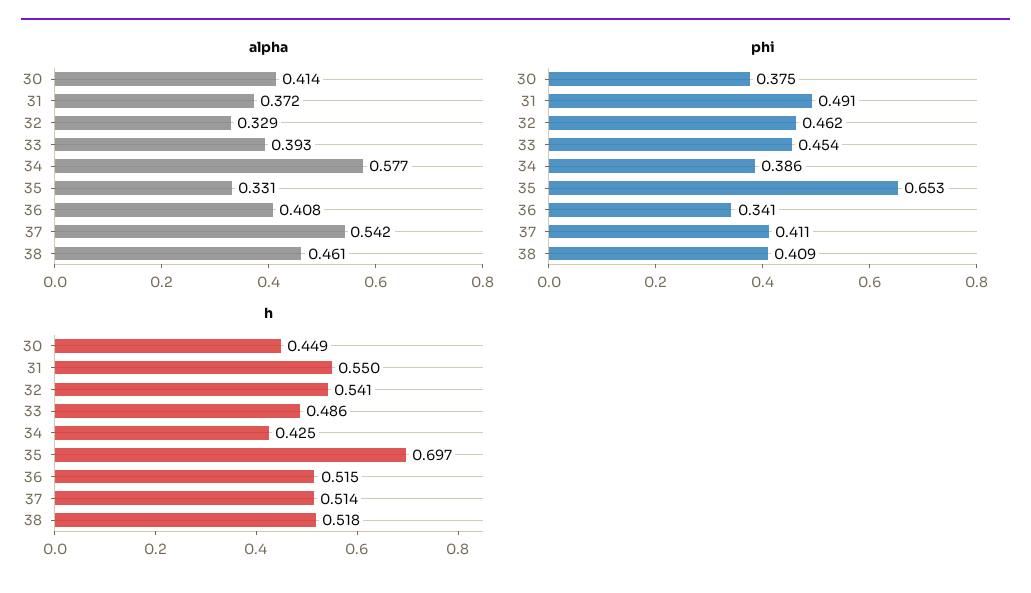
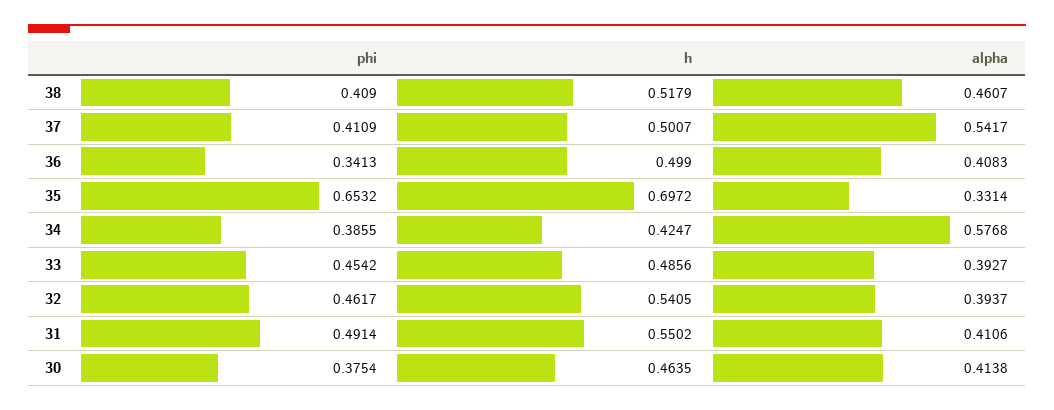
  {
    "alpha": {
      "30": 0.4138,
-     "31": 0.372,
+     "31": 0.4106,
-     "32": 0.329,
+     "32": 0.3937,
      "33": 0.3927,
      "34": 0.5768,
      "35": 0.3314,
      "36": 0.4083,
      "37": 0.5417,
      "38": 0.4607
    },
    "phi": {
      "30": 0.3754,
      "31": 0.4914,
      "32": 0.4617,
      "33": 0.4542,
      "34": 0.3855,
      "35": 0.6532,
      "36": 0.3413,
      "37": 0.4109,
      "38": 0.409
    },
    "h": {
-     "30": 0.449,
+     "30": 0.4635,
      "31": 0.5502,
      "32": 0.5405,
      "33": 0.4856,
      "34": 0.4247,
      "35": 0.6972,
-     "36": 0.515,
+     "36": 0.499,
-     "37": 0.514,
+     "37": 0.5007,
      "38": 0.5179
    }
  }

